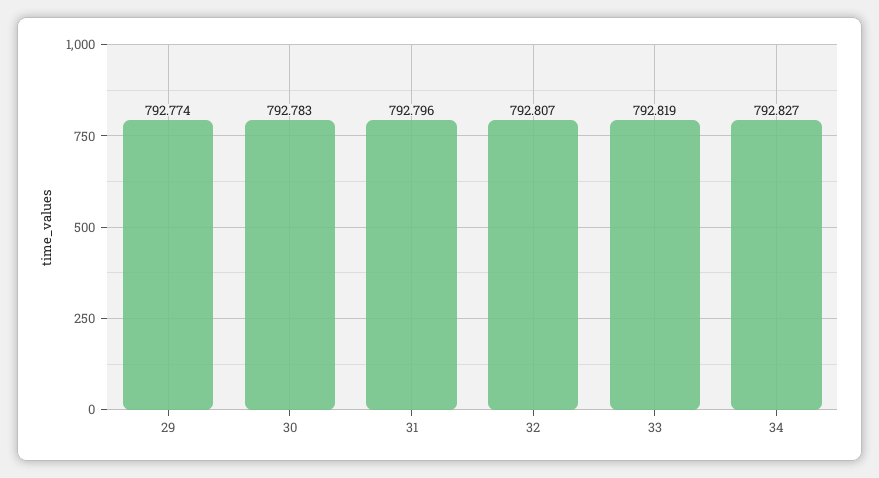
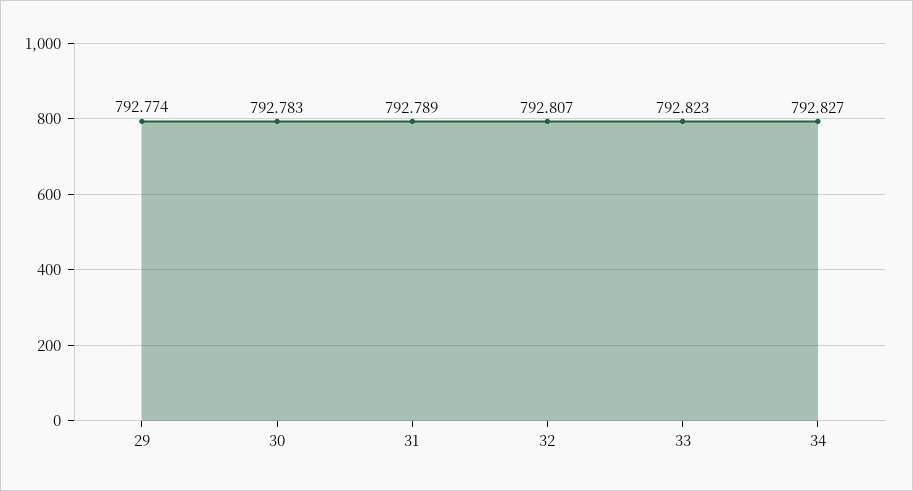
  {
    "29": 792.774,
    "30": 792.783,
-   "31": 792.796,
+   "31": 792.789,
    "32": 792.807,
-   "33": 792.819,
+   "33": 792.823,
    "34": 792.827
  }

